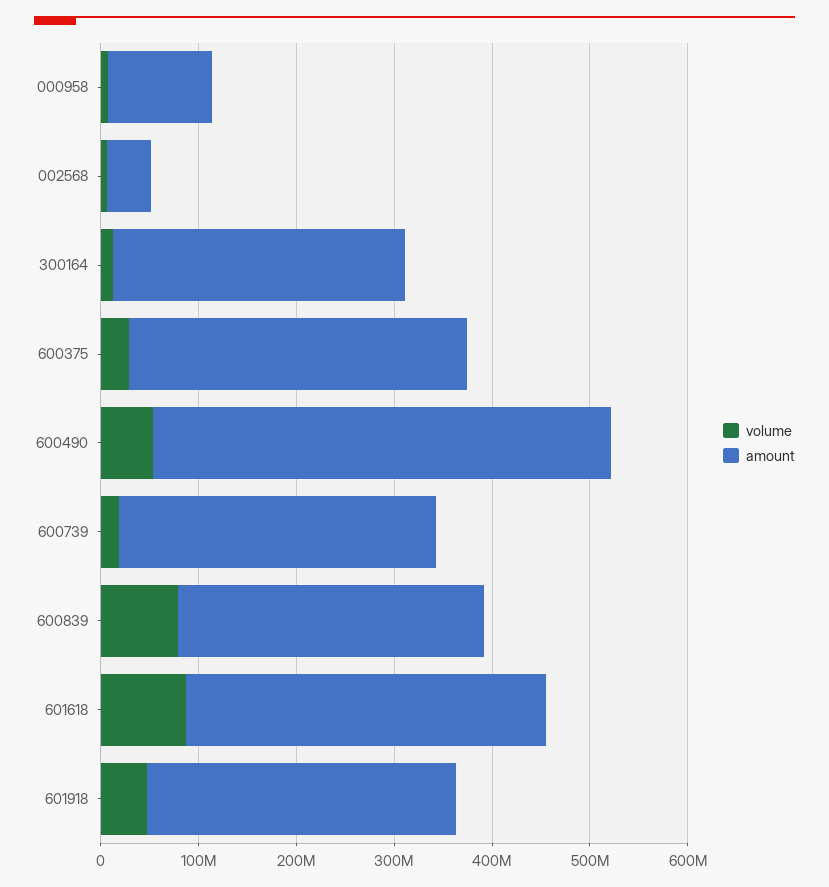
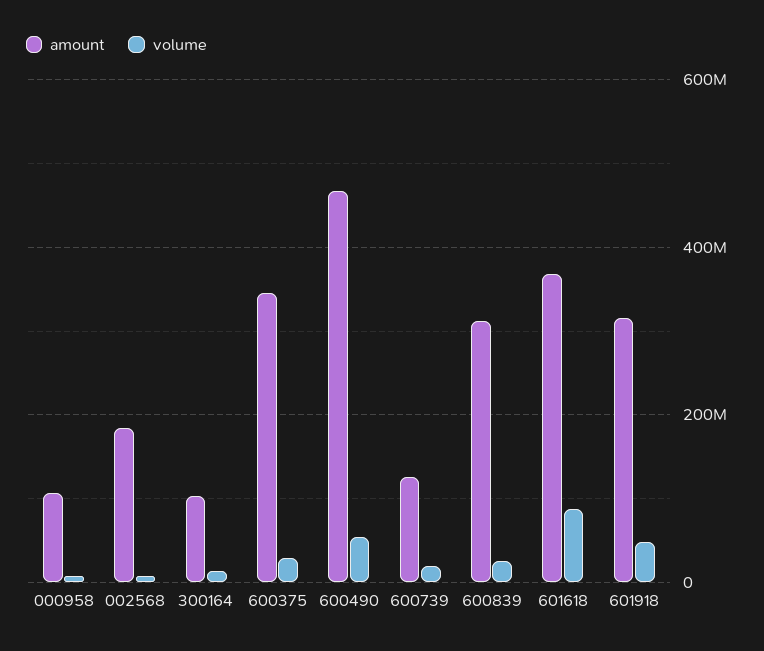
  {
    "volume": {
      "000958": 0,
      "002568": 0,
      "300164": 20000000,
      "600375": 20000000,
      "600490": 60000000,
      "600739": 20000000,
-     "600839": 80000000,
+     "600839": 20000000,
      "601618": 80000000,
      "601918": 40000000
    },
    "amount": {
      "000958": 100000000,
-     "002568": 40000000,
+     "002568": 180000000,
-     "300164": 300000000,
+     "300164": 100000000,
      "600375": 340000000,
      "600490": 460000000,
-     "600739": 320000000,
+     "600739": 120000000,
      "600839": 320000000,
      "601618": 360000000,
      "601918": 320000000
    }
  }

